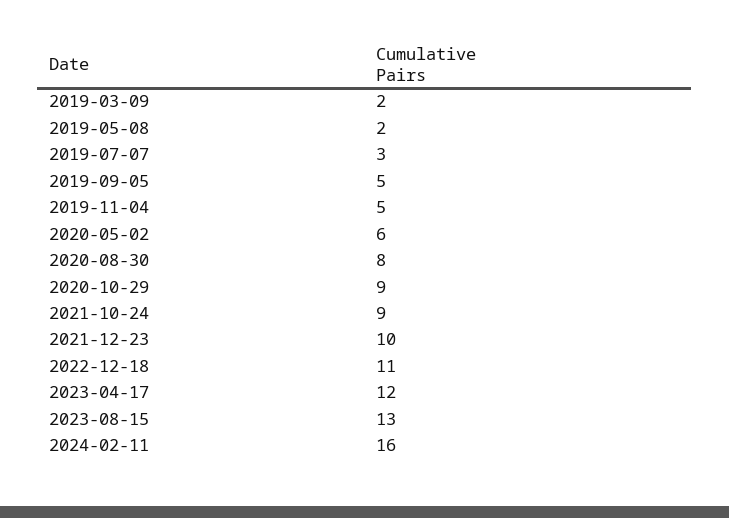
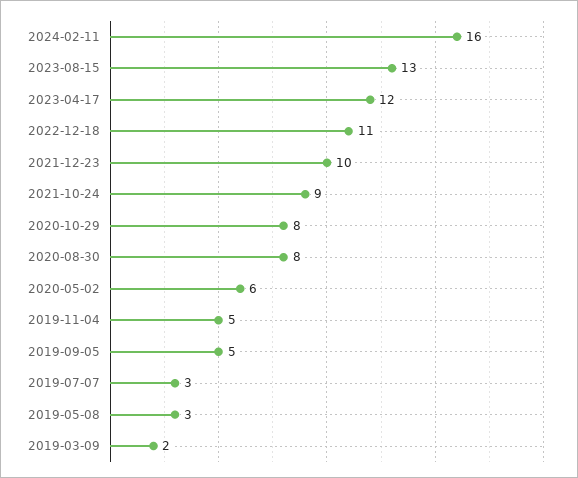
  {
    "2019-03-09": 2,
-   "2019-05-08": 2,
+   "2019-05-08": 3,
    "2019-07-07": 3,
    "2019-09-05": 5,
    "2019-11-04": 5,
    "2020-05-02": 6,
    "2020-08-30": 8,
-   "2020-10-29": 9,
+   "2020-10-29": 8,
    "2021-10-24": 9,
    "2021-12-23": 10,
    "2022-12-18": 11,
    "2023-04-17": 12,
    "2023-08-15": 13,
    "2024-02-11": 16
  }

